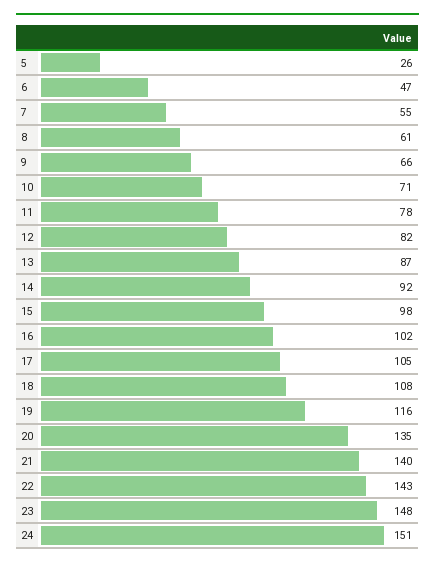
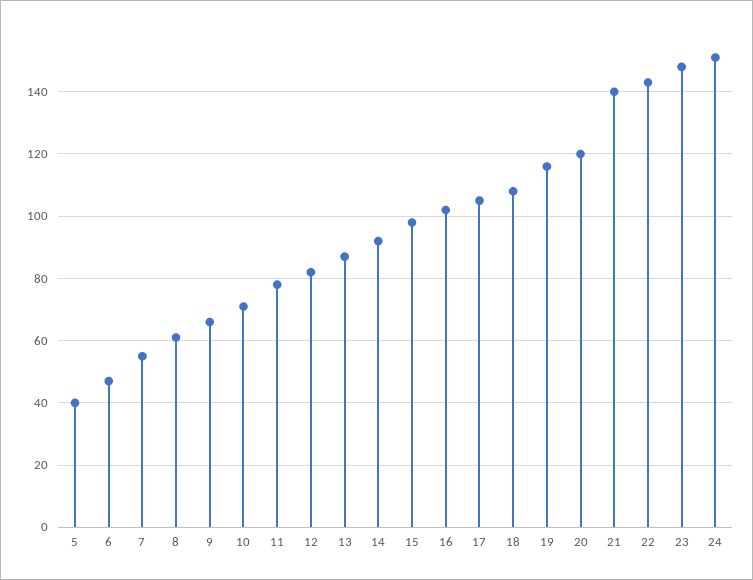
  {
-   "5": 26,
+   "5": 40,
    "6": 47,
    "7": 55,
    "8": 61,
    "9": 66,
    "10": 71,
    "11": 78,
    "12": 82,
    "13": 87,
    "14": 92,
    "15": 98,
    "16": 102,
    "17": 105,
    "18": 108,
    "19": 116,
-   "20": 135,
+   "20": 120,
    "21": 140,
    "22": 143,
    "23": 148,
    "24": 151
  }

